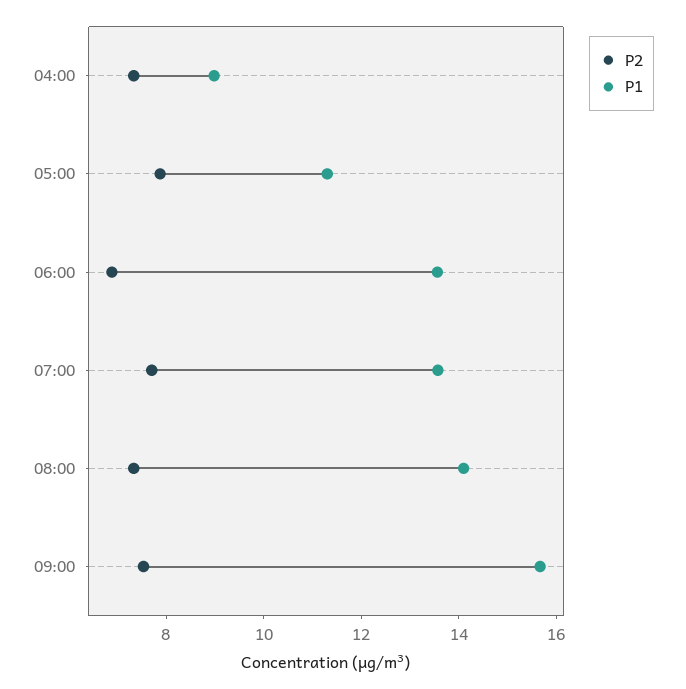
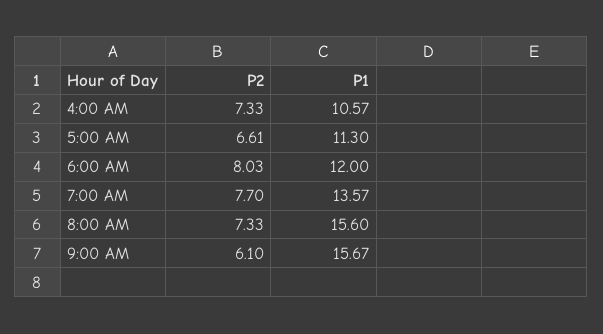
  {
    "P2": {
      "04:00": 7.33,
-     "05:00": 8,
+     "05:00": 6.61,
-     "06:00": 7,
+     "06:00": 8.03,
      "07:00": 7.7,
      "08:00": 7.33,
-     "09:00": 7.5
+     "09:00": 6.1
    },
    "P1": {
-     "04:00": 9,
+     "04:00": 10.57,
      "05:00": 11.3,
-     "06:00": 13.5,
+     "06:00": 12,
      "07:00": 13.57,
-     "08:00": 14,
+     "08:00": 15.6,
      "09:00": 15.67
    }
  }

